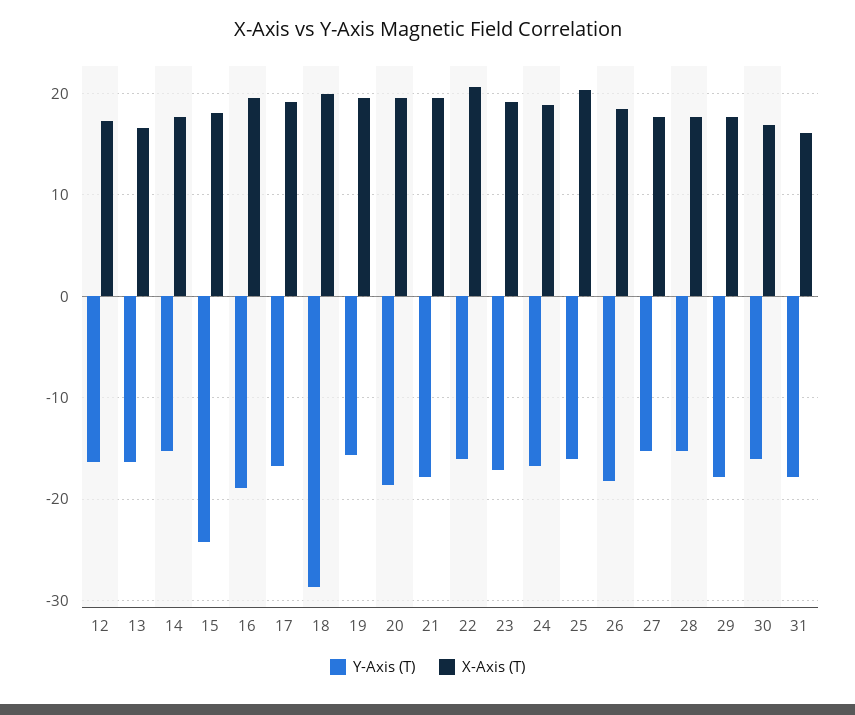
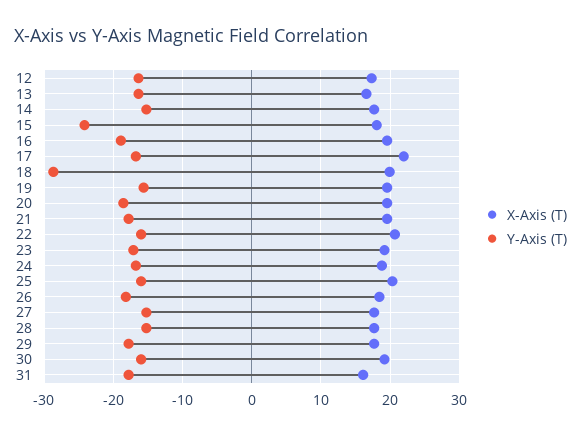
  {
    "Y-Axis (T)": {
      "12": -16,
      "13": -16,
      "14": -15,
      "15": -24,
      "16": -19,
      "17": -17,
      "18": -29,
      "19": -16,
      "20": -19,
      "21": -18,
      "22": -16,
      "23": -17,
      "24": -17,
      "25": -16,
      "26": -18,
      "27": -15,
      "28": -15,
      "29": -18,
      "30": -16,
      "31": -18
    },
    "X-Axis (T)": {
      "12": 17,
      "13": 17,
      "14": 18,
      "15": 18,
      "16": 20,
-     "17": 19,
+     "17": 22,
      "18": 20,
      "19": 20,
      "20": 20,
      "21": 20,
      "22": 21,
      "23": 19,
      "24": 19,
      "25": 20,
      "26": 18,
      "27": 18,
      "28": 18,
      "29": 18,
-     "30": 17,
+     "30": 19,
      "31": 16
    }
  }

